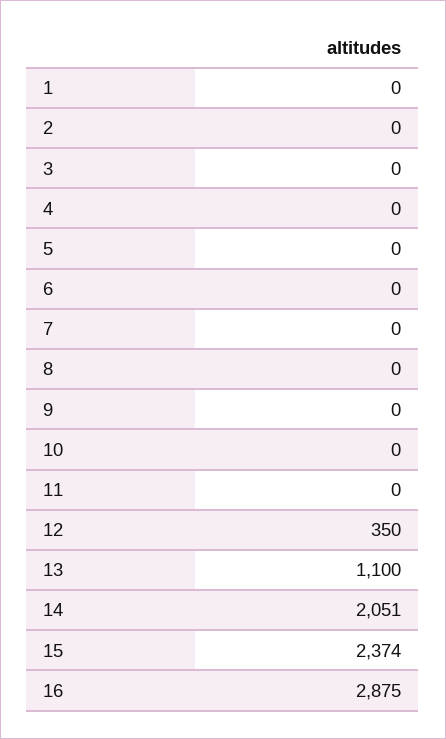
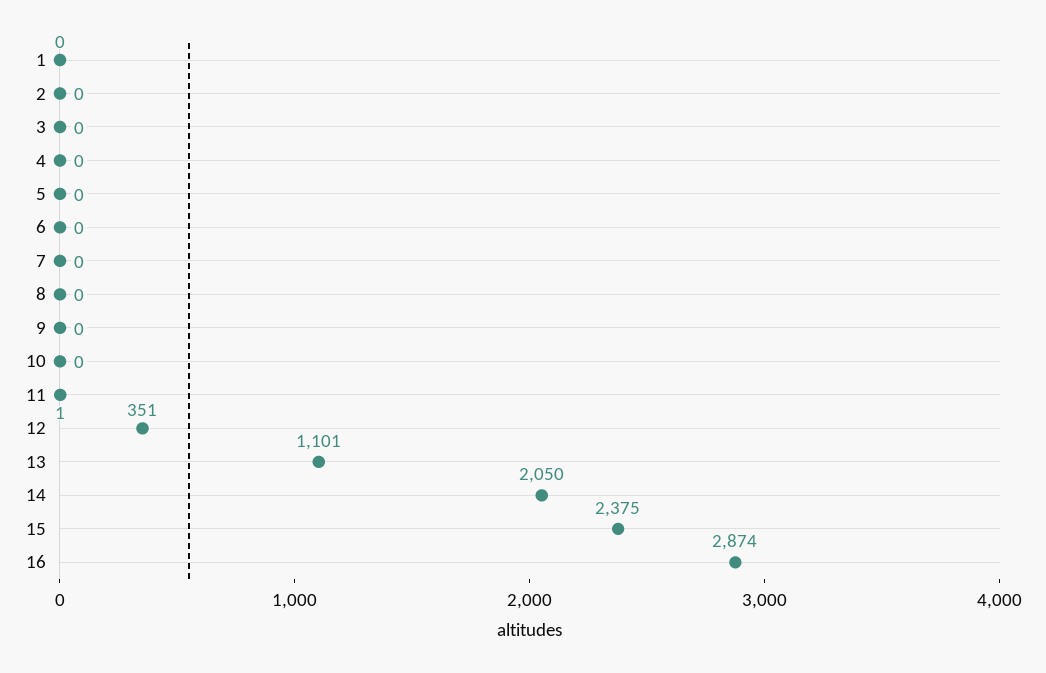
  {
    "1": 0,
    "2": 0,
    "3": 0,
    "4": 0,
    "5": 0,
    "6": 0,
    "7": 0,
    "8": 0,
    "9": 0,
    "10": 0,
-   "11": 0,
+   "11": 1,
-   "12": 350,
+   "12": 351,
-   "13": 1100,
+   "13": 1101,
-   "14": 2051,
+   "14": 2050,
-   "15": 2374,
+   "15": 2375,
-   "16": 2875
+   "16": 2874
  }

